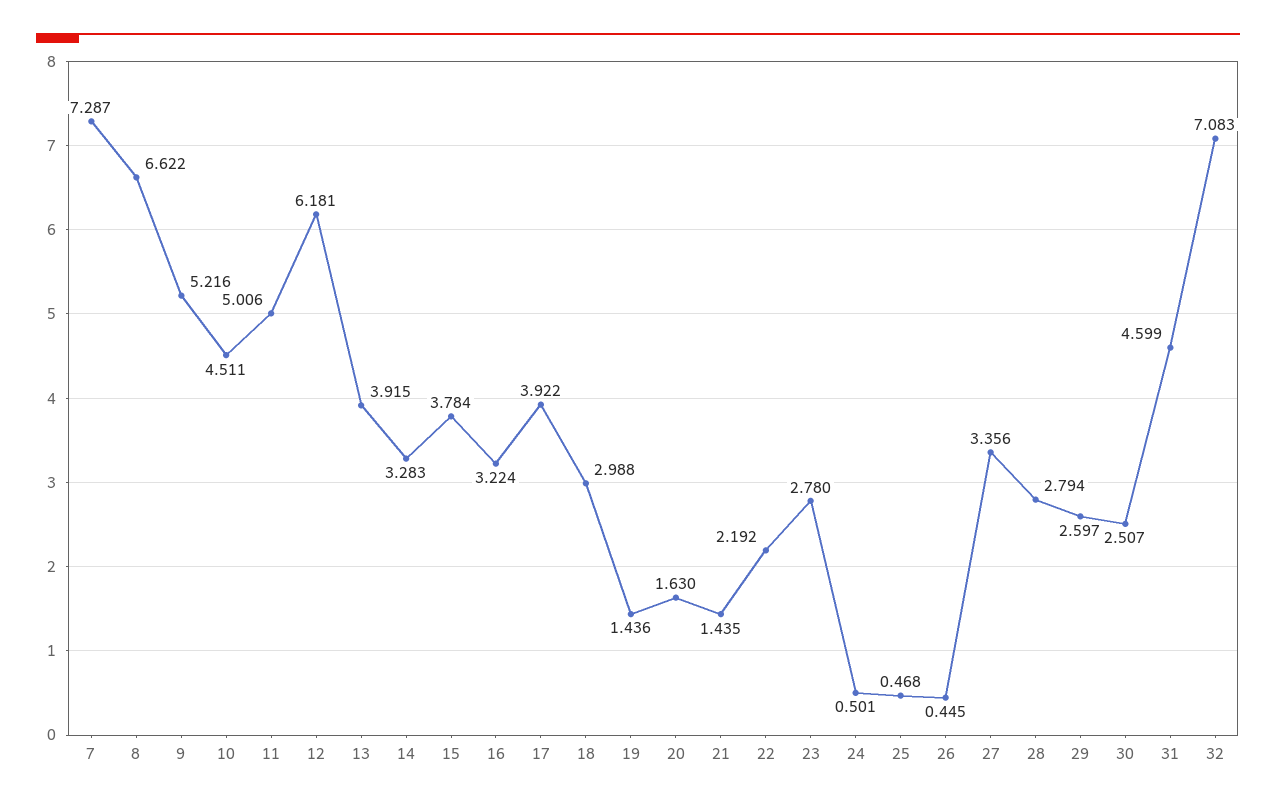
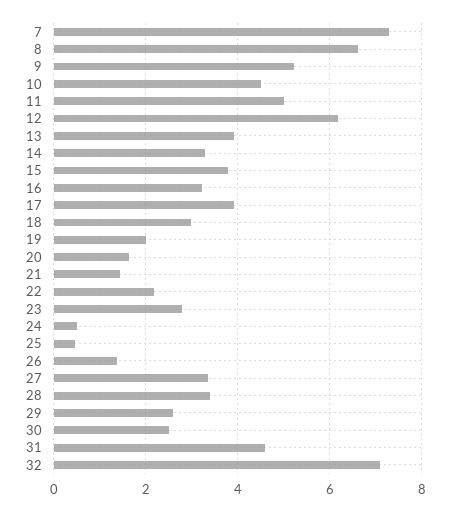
  {
    "7": 7.287,
    "8": 6.622,
    "9": 5.216,
    "10": 4.511,
    "11": 5.006,
    "12": 6.181,
    "13": 3.915,
    "14": 3.283,
    "15": 3.784,
    "16": 3.224,
    "17": 3.922,
    "18": 2.988,
-   "19": 1.436,
+   "19": 2,
    "20": 1.63,
    "21": 1.435,
    "22": 2.192,
    "23": 2.78,
    "24": 0.501,
    "25": 0.468,
-   "26": 0.445,
+   "26": 1.4,
    "27": 3.356,
-   "28": 2.794,
+   "28": 3.4,
    "29": 2.597,
    "30": 2.507,
    "31": 4.599,
    "32": 7.083
  }

